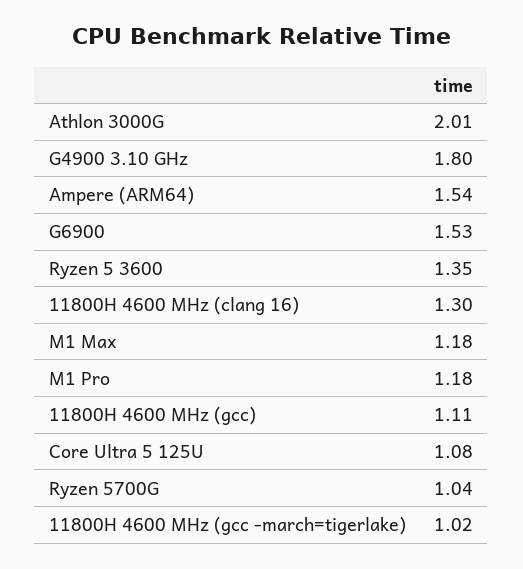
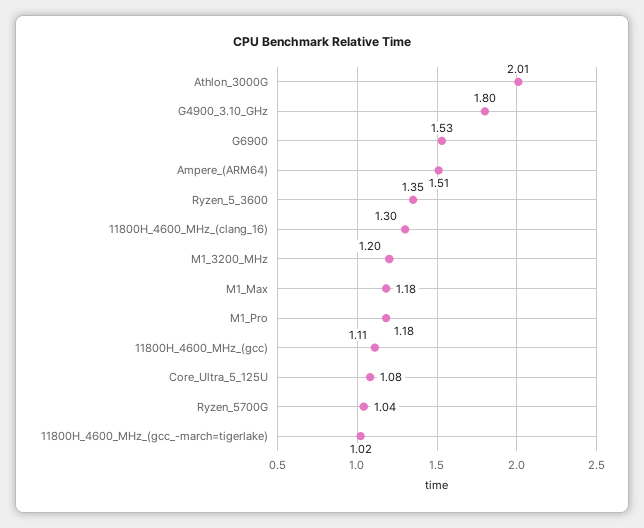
  {
    "Athlon 3000G": 2.01,
    "G4900 3.10 GHz": 1.8,
-   "Ampere (ARM64)": 1.54,
+   "Ampere (ARM64)": 1.51,
    "G6900": 1.53,
    "Ryzen 5 3600": 1.35,
    "11800H 4600 MHz (clang 16)": 1.3,
    "M1 Max": 1.18,
    "M1 Pro": 1.18,
    "11800H 4600 MHz (gcc)": 1.11,
    "Core Ultra 5 125U": 1.08,
    "Ryzen 5700G": 1.04,
-   "11800H 4600 MHz (gcc -march=tigerlake)": 1.02
+   "11800H 4600 MHz (gcc -march=tigerlake)": 1.02,
+   "M1_3200_MHz": 1.2
  }

